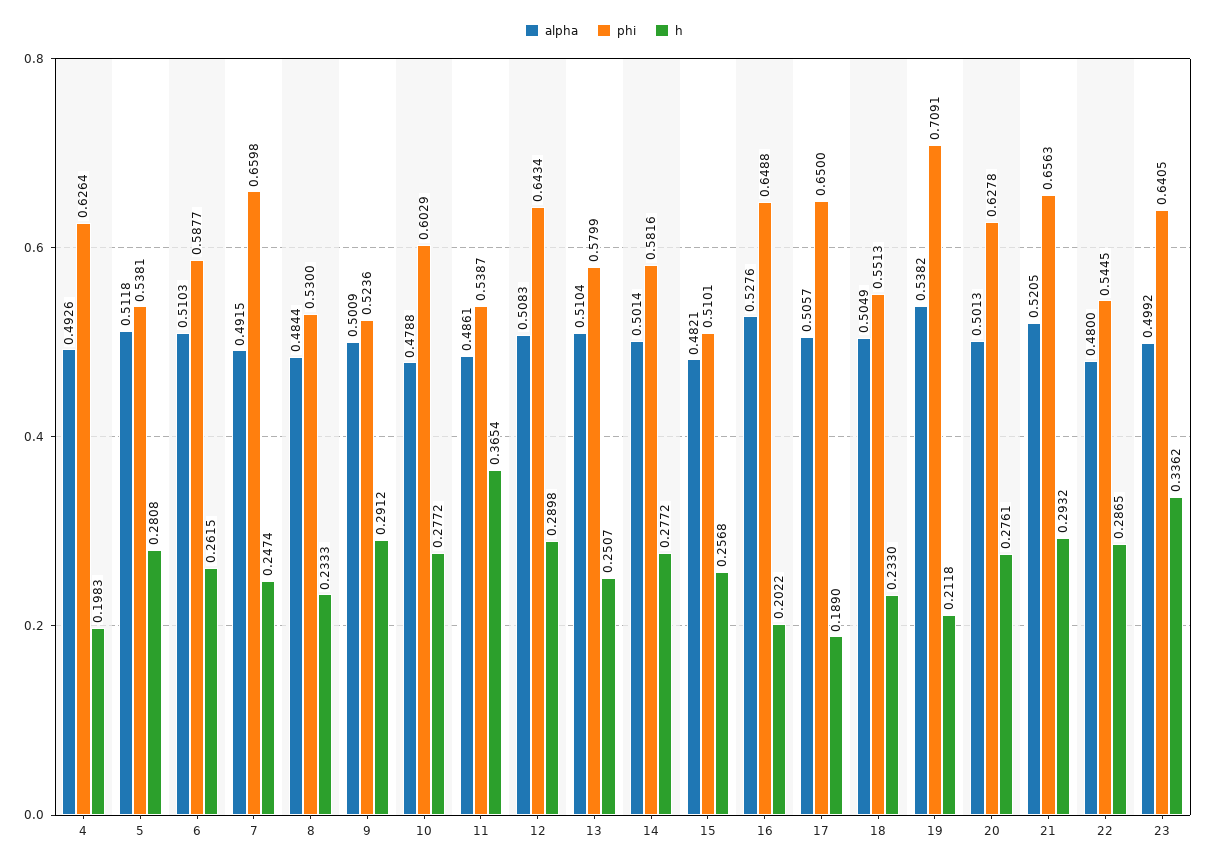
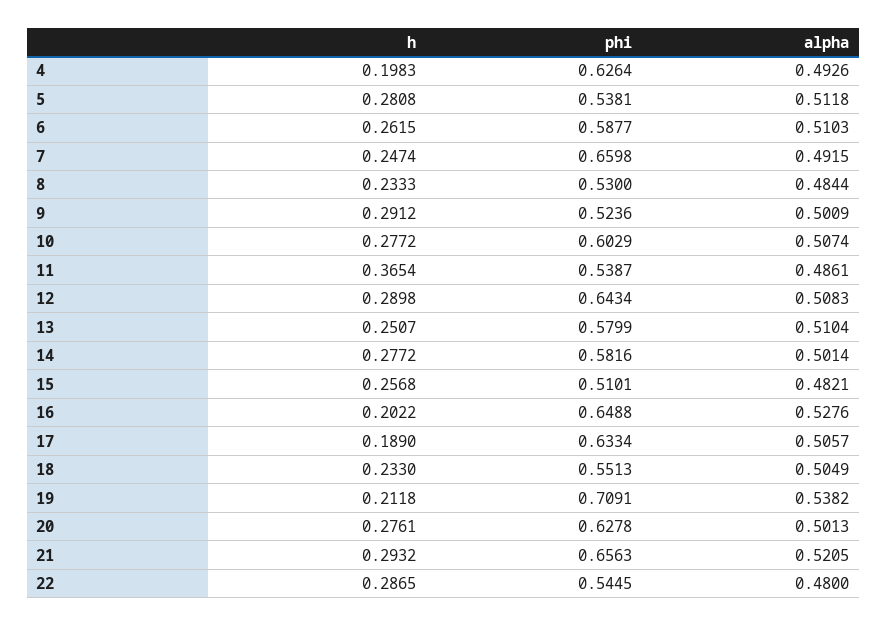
  {
    "alpha": {
      "4": 0.4926,
      "5": 0.5118,
      "6": 0.5103,
      "7": 0.4915,
      "8": 0.4844,
      "9": 0.5009,
-     "10": 0.4788,
+     "10": 0.5074,
      "11": 0.4861,
      "12": 0.5083,
      "13": 0.5104,
      "14": 0.5014,
      "15": 0.4821,
      "16": 0.5276,
      "17": 0.5057,
      "18": 0.5049,
      "19": 0.5382,
      "20": 0.5013,
      "21": 0.5205,
-     "22": 0.48,
+     "22": 0.48
-     "23": 0.4992
    },
    "phi": {
      "4": 0.6264,
      "5": 0.5381,
      "6": 0.5877,
      "7": 0.6598,
      "8": 0.53,
      "9": 0.5236,
      "10": 0.6029,
      "11": 0.5387,
      "12": 0.6434,
      "13": 0.5799,
      "14": 0.5816,
      "15": 0.5101,
      "16": 0.6488,
-     "17": 0.65,
+     "17": 0.6334,
      "18": 0.5513,
      "19": 0.7091,
      "20": 0.6278,
      "21": 0.6563,
-     "22": 0.5445,
+     "22": 0.5445
-     "23": 0.6405
    },
    "h": {
      "4": 0.1983,
      "5": 0.2808,
      "6": 0.2615,
      "7": 0.2474,
      "8": 0.2333,
      "9": 0.2912,
      "10": 0.2772,
      "11": 0.3654,
      "12": 0.2898,
      "13": 0.2507,
      "14": 0.2772,
      "15": 0.2568,
      "16": 0.2022,
      "17": 0.189,
      "18": 0.233,
      "19": 0.2118,
      "20": 0.2761,
      "21": 0.2932,
-     "22": 0.2865,
+     "22": 0.2865
-     "23": 0.3362
    }
  }

